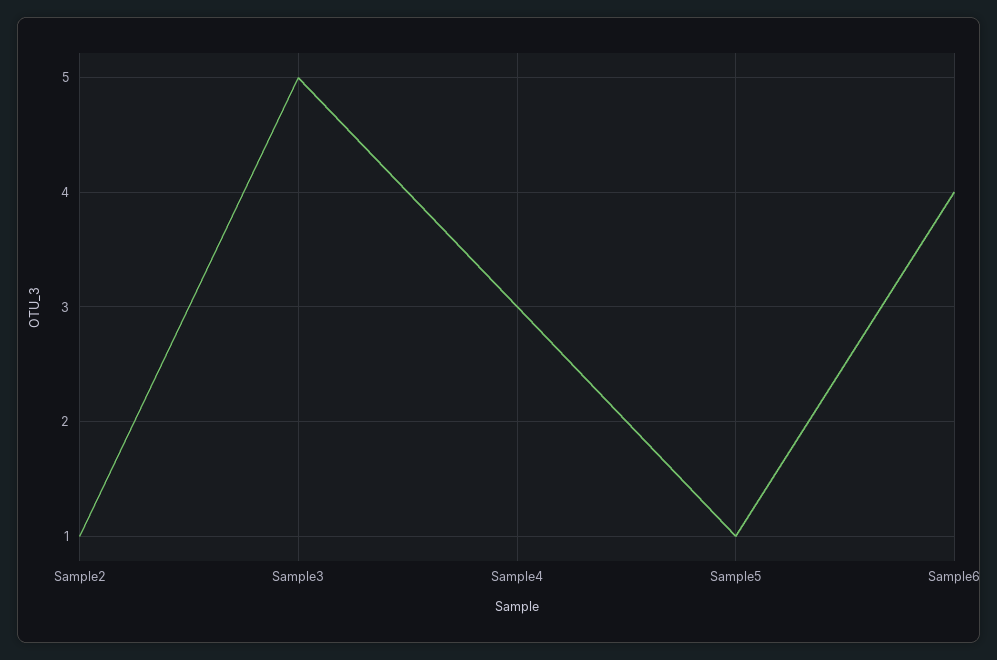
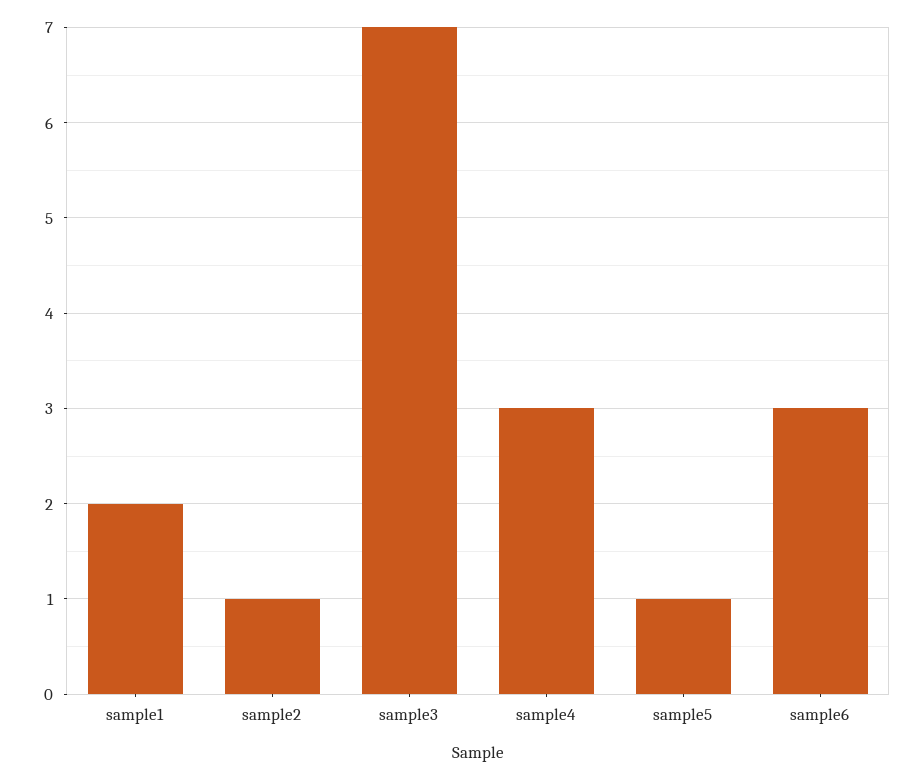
  {
    "Sample2": 1,
-   "Sample3": 5,
+   "Sample3": 7,
    "Sample4": 3,
    "Sample5": 1,
-   "Sample6": 4
+   "Sample6": 3,
+   "sample1": 2
  }

